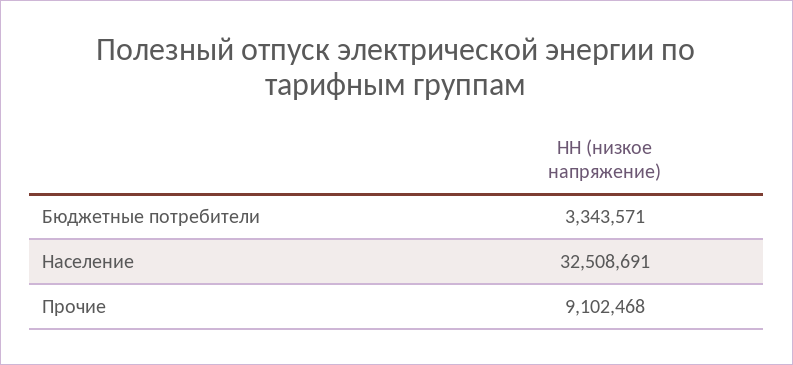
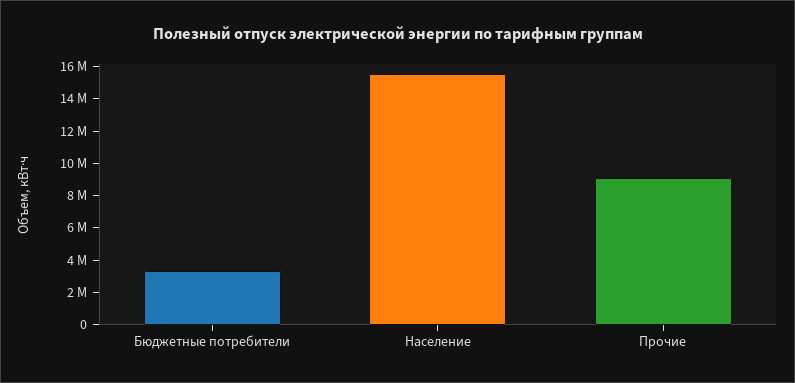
  {
    "Бюджетные потребители": 3343571,
-   "Население": 32508691,
+   "Население": 15500000,
    "Прочие": 9102468
  }

